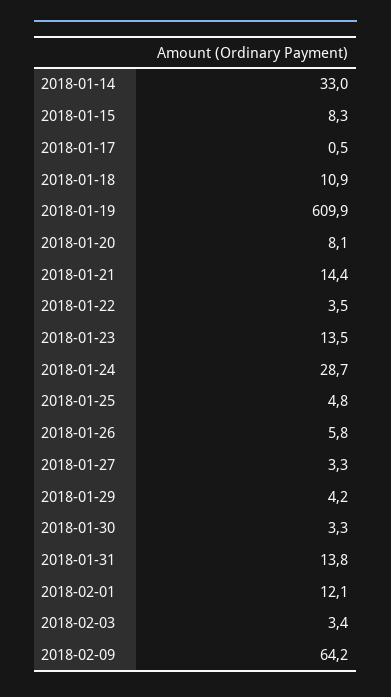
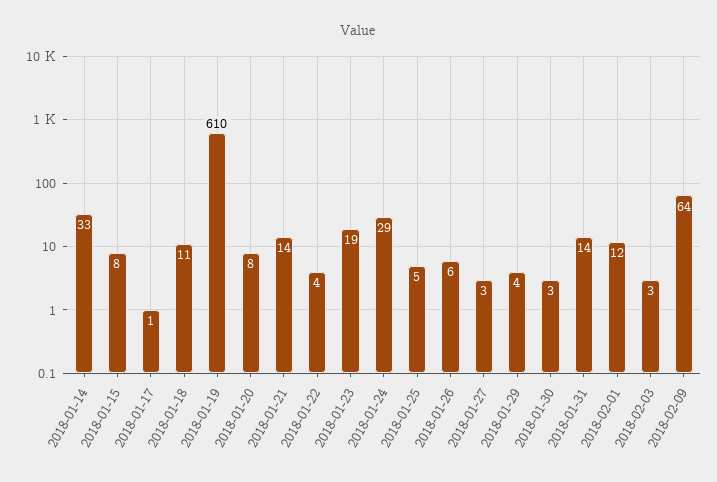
  {
    "2018-01-14": 33,
    "2018-01-15": 8.3,
    "2018-01-17": 0.5,
    "2018-01-18": 10.9,
    "2018-01-19": 609.9,
    "2018-01-20": 8.1,
    "2018-01-21": 14.4,
    "2018-01-22": 3.5,
-   "2018-01-23": 13.5,
+   "2018-01-23": 19,
    "2018-01-24": 28.7,
    "2018-01-25": 4.8,
    "2018-01-26": 5.8,
    "2018-01-27": 3.3,
    "2018-01-29": 4.2,
    "2018-01-30": 3.3,
    "2018-01-31": 13.8,
    "2018-02-01": 12.1,
    "2018-02-03": 3.4,
    "2018-02-09": 64.2
  }

